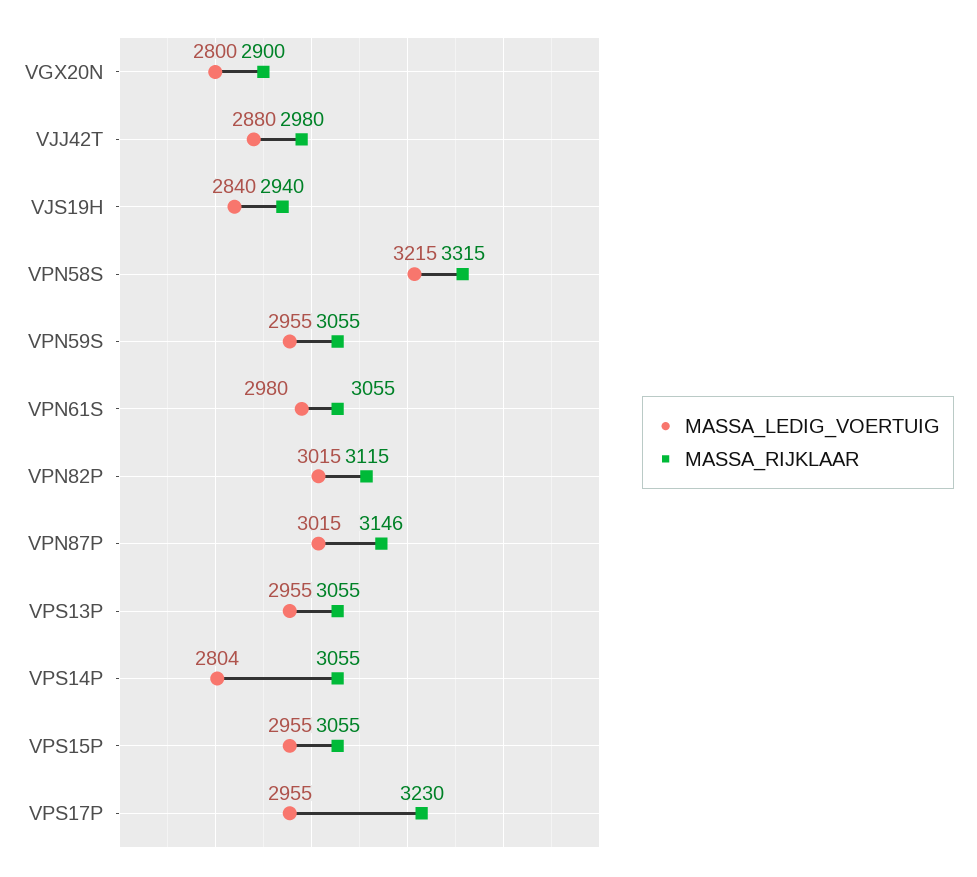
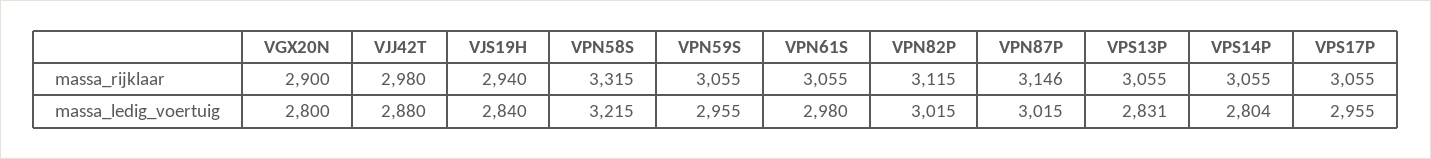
  {
    "MASSA_LEDIG_VOERTUIG": {
      "VGX20N": 2800,
      "VJJ42T": 2880,
      "VJS19H": 2840,
      "VPN58S": 3215,
      "VPN59S": 2955,
      "VPN61S": 2980,
      "VPN82P": 3015,
      "VPN87P": 3015,
-     "VPS13P": 2955,
+     "VPS13P": 2831,
      "VPS14P": 2804,
-     "VPS15P": 2955,
      "VPS17P": 2955
    },
    "MASSA_RIJKLAAR": {
      "VGX20N": 2900,
      "VJJ42T": 2980,
      "VJS19H": 2940,
      "VPN58S": 3315,
      "VPN59S": 3055,
      "VPN61S": 3055,
      "VPN82P": 3115,
      "VPN87P": 3146,
      "VPS13P": 3055,
      "VPS14P": 3055,
-     "VPS15P": 3055,
-     "VPS17P": 3230
+     "VPS17P": 3055
    }
  }

